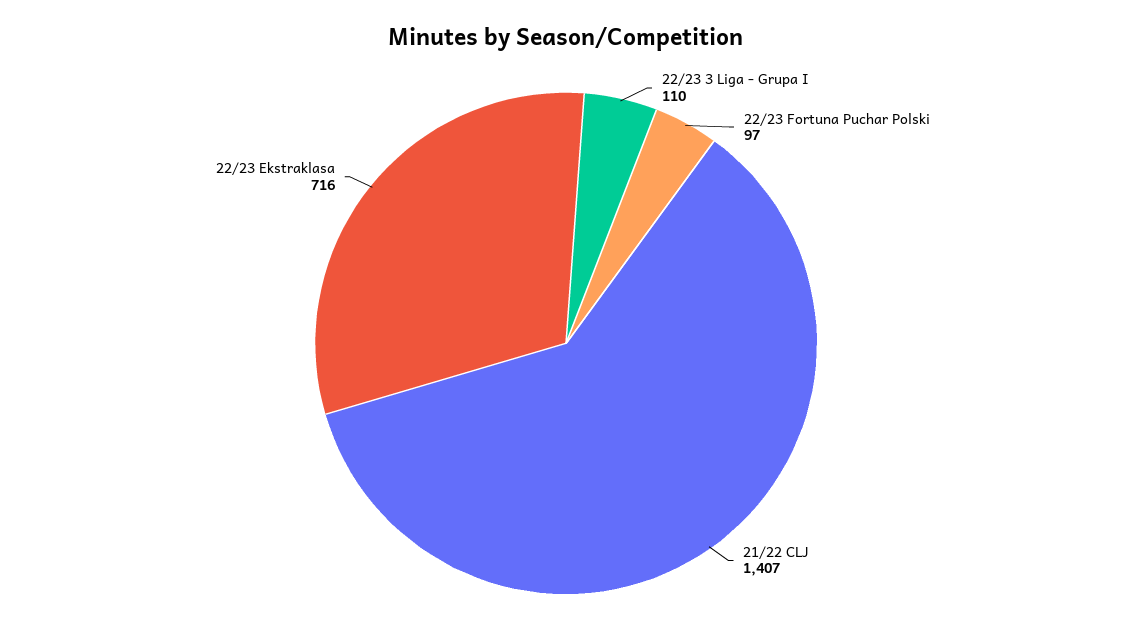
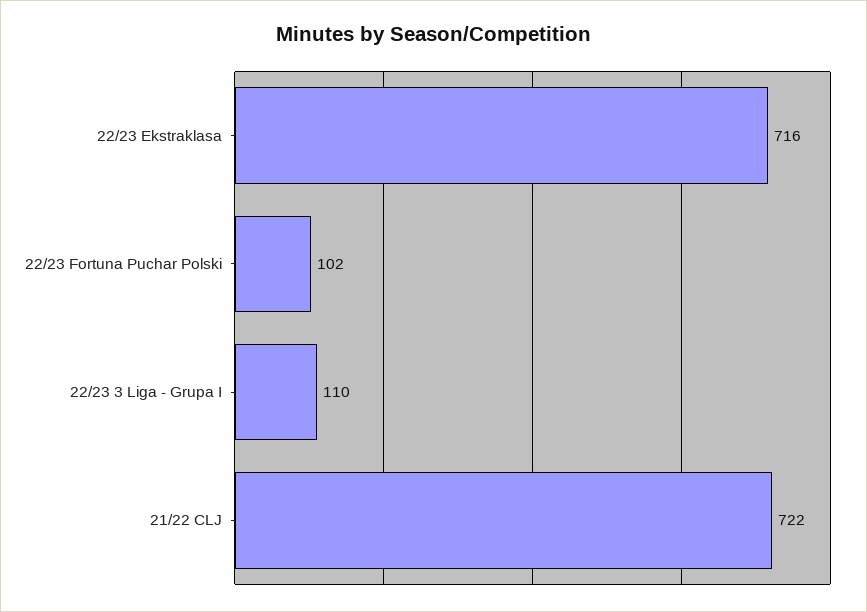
  {
    "22/23 3 Liga - Grupa I": 110,
-   "22/23 Fortuna Puchar Polski": 97,
+   "22/23 Fortuna Puchar Polski": 102,
-   "21/22 CLJ": 1407,
+   "21/22 CLJ": 722,
    "22/23 Ekstraklasa": 716
  }

